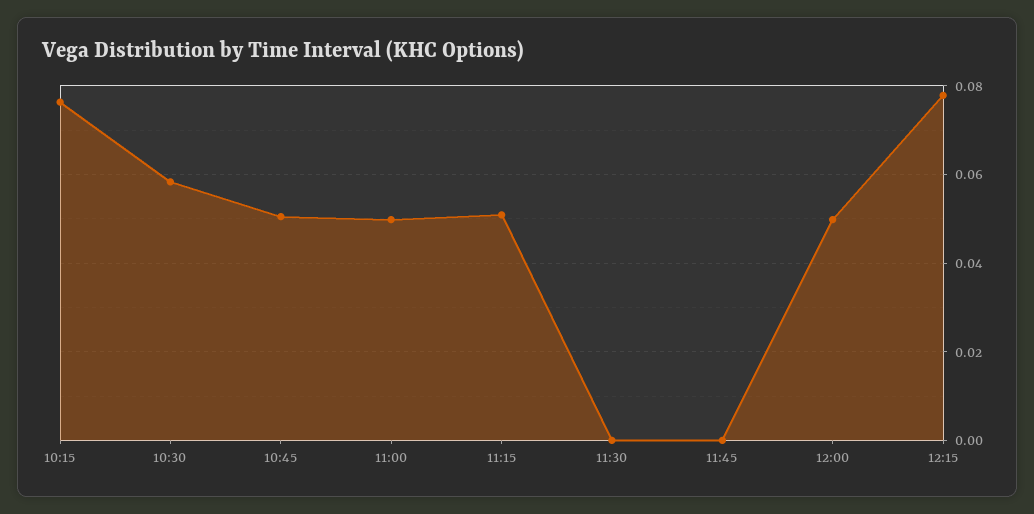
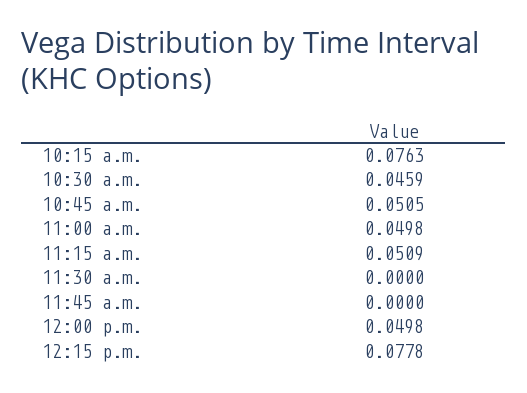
  {
    "10:15": 0.0763,
-   "10:30": 0.058,
+   "10:30": 0.0459,
    "10:45": 0.0505,
    "11:00": 0.0498,
    "11:15": 0.0509,
    "11:30": 0,
    "11:45": 0,
    "12:00": 0.0498,
    "12:15": 0.0778
  }

